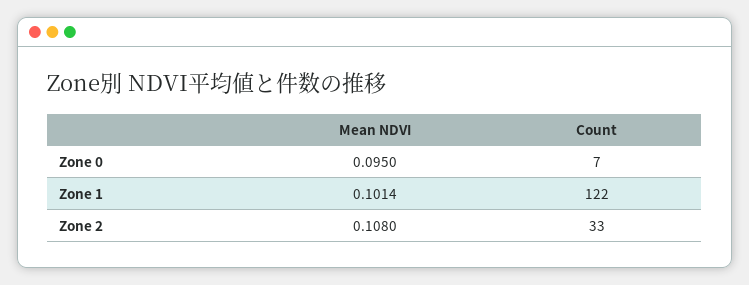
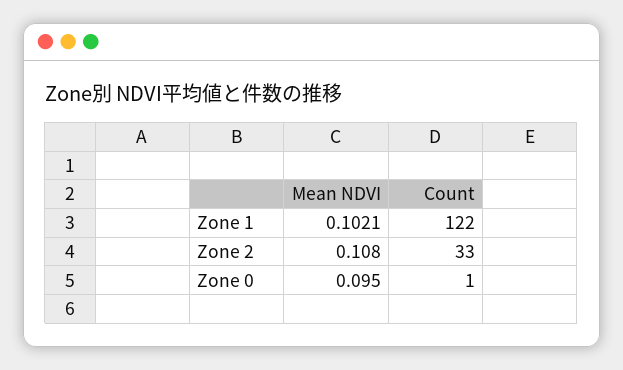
  {
    "Mean NDVI": {
      "Zone 0": 0.095,
-     "Zone 1": 0.1014,
+     "Zone 1": 0.1021,
      "Zone 2": 0.108
    },
    "Count": {
-     "Zone 0": 7,
+     "Zone 0": 1,
      "Zone 1": 122,
      "Zone 2": 33
    }
  }

